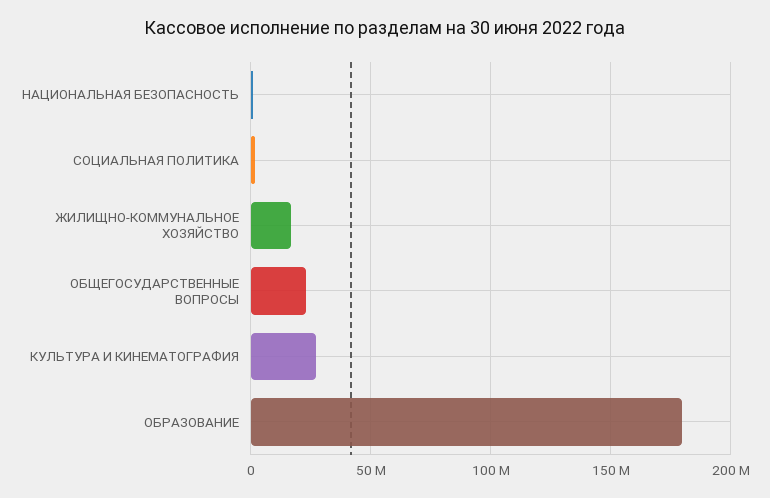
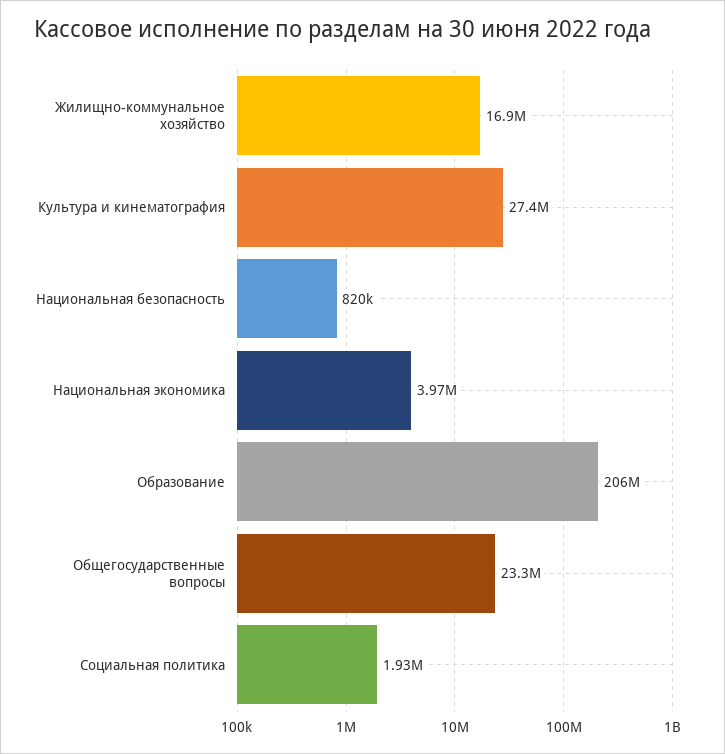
  {
    "НАЦИОНАЛЬНАЯ БЕЗОПАСНОСТЬ": 820000,
    "СОЦИАЛЬНАЯ ПОЛИТИКА": 1930000,
    "ЖИЛИЩНО-КОММУНАЛЬНОЕ ХОЗЯЙСТВО": 16900000,
    "ОБЩЕГОСУДАРСТВЕННЫЕ ВОПРОСЫ": 23300000,
    "КУЛЬТУРА И КИНЕМАТОГРАФИЯ": 27400000,
-   "ОБРАЗОВАНИЕ": 180000000
+   "ОБРАЗОВАНИЕ": 206000000,
+   "Национальная экономика": 3970000
  }

